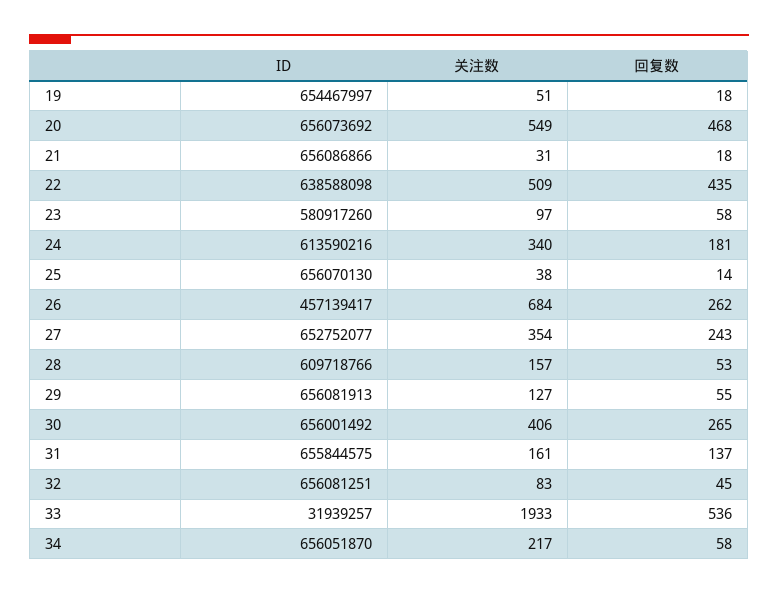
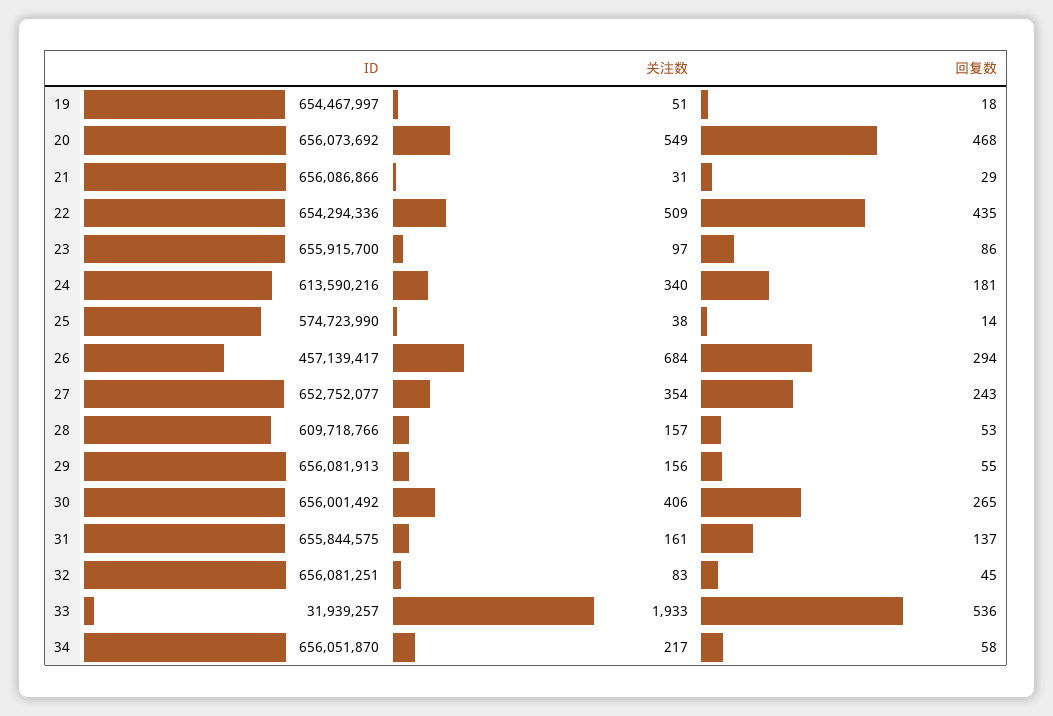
  {
    "ID": {
      "19": 654467997,
      "20": 656073692,
      "21": 656086866,
-     "22": 638588098,
+     "22": 654294336,
-     "23": 580917260,
+     "23": 655915700,
      "24": 613590216,
-     "25": 656070130,
+     "25": 574723990,
      "26": 457139417,
      "27": 652752077,
      "28": 609718766,
      "29": 656081913,
      "30": 656001492,
      "31": 655844575,
      "32": 656081251,
      "33": 31939257,
      "34": 656051870
    },
    "关注数": {
      "19": 51,
      "20": 549,
      "21": 31,
      "22": 509,
      "23": 97,
      "24": 340,
      "25": 38,
      "26": 684,
      "27": 354,
      "28": 157,
-     "29": 127,
+     "29": 156,
      "30": 406,
      "31": 161,
      "32": 83,
      "33": 1933,
      "34": 217
    },
    "回复数": {
      "19": 18,
      "20": 468,
-     "21": 18,
+     "21": 29,
      "22": 435,
-     "23": 58,
+     "23": 86,
      "24": 181,
      "25": 14,
-     "26": 262,
+     "26": 294,
      "27": 243,
      "28": 53,
      "29": 55,
      "30": 265,
      "31": 137,
      "32": 45,
      "33": 536,
      "34": 58
    }
  }

